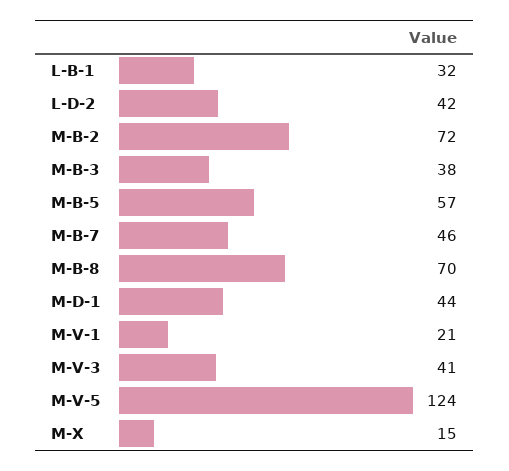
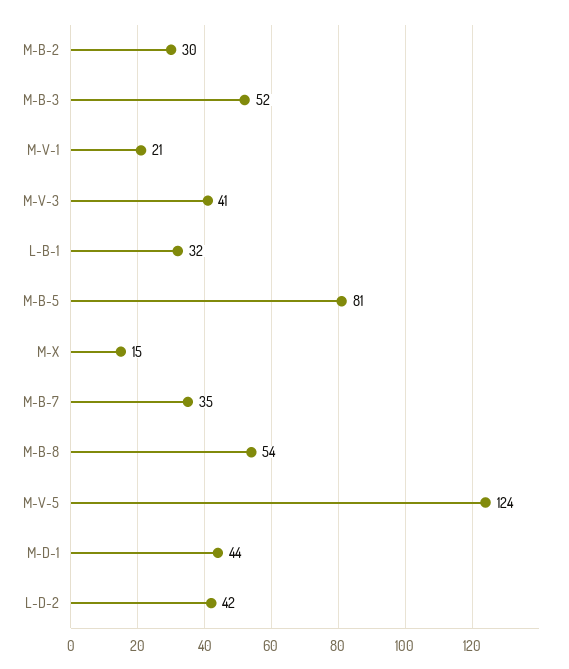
  {
    "L-B-1": 32,
    "L-D-2": 42,
-   "M-B-2": 72,
+   "M-B-2": 30,
-   "M-B-3": 38,
+   "M-B-3": 52,
-   "M-B-5": 57,
+   "M-B-5": 81,
-   "M-B-7": 46,
+   "M-B-7": 35,
-   "M-B-8": 70,
+   "M-B-8": 54,
    "M-D-1": 44,
    "M-V-1": 21,
    "M-V-3": 41,
    "M-V-5": 124,
    "M-X": 15
  }

